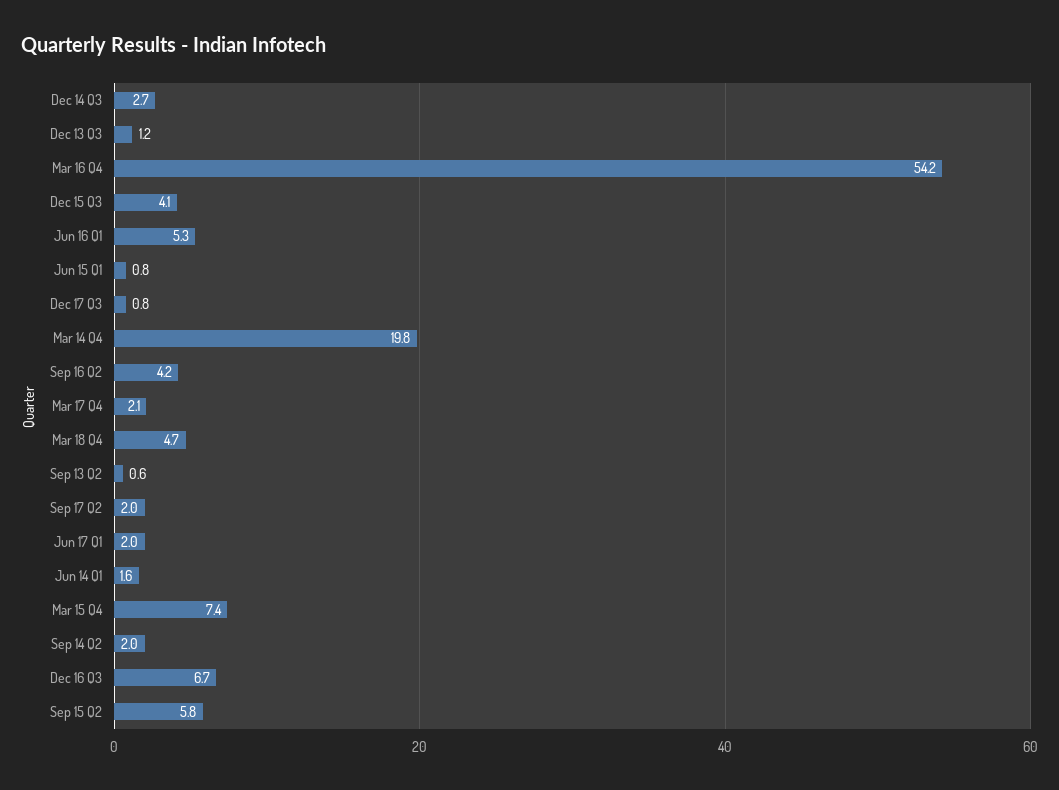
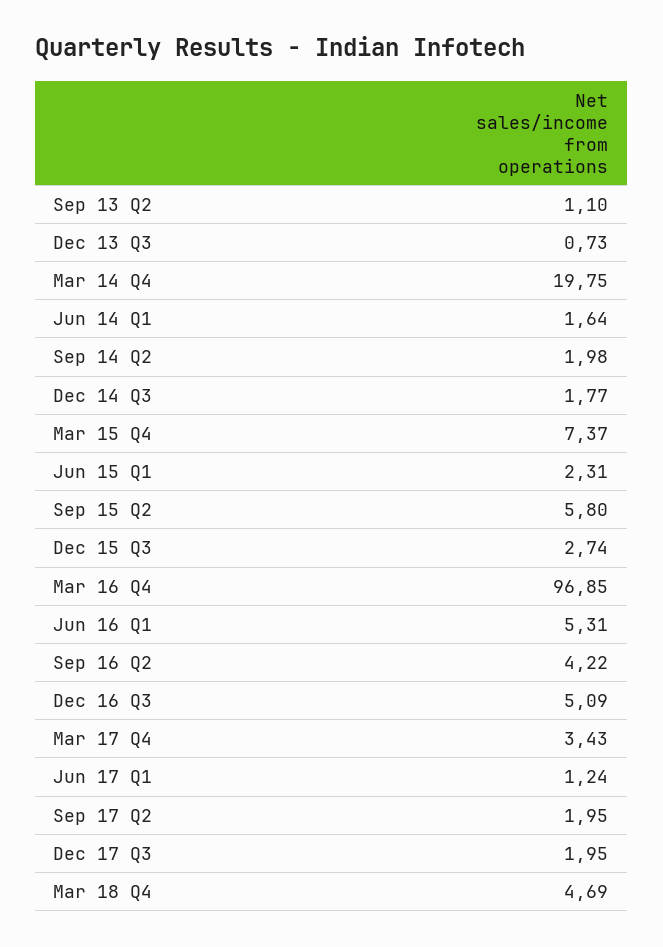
  {
-   "Dec 14 Q3": 2.7,
+   "Dec 14 Q3": 1.77,
-   "Dec 13 Q3": 1.2,
+   "Dec 13 Q3": 0.73,
-   "Mar 16 Q4": 54.2,
+   "Mar 16 Q4": 96.85,
-   "Dec 15 Q3": 4.1,
+   "Dec 15 Q3": 2.74,
    "Jun 16 Q1": 5.31,
-   "Jun 15 Q1": 0.8,
+   "Jun 15 Q1": 2.31,
-   "Dec 17 Q3": 0.8,
+   "Dec 17 Q3": 1.95,
    "Mar 14 Q4": 19.75,
    "Sep 16 Q2": 4.22,
-   "Mar 17 Q4": 2.1,
+   "Mar 17 Q4": 3.43,
    "Mar 18 Q4": 4.69,
-   "Sep 13 Q2": 0.6,
+   "Sep 13 Q2": 1.1,
    "Sep 17 Q2": 1.95,
-   "Jun 17 Q1": 2,
+   "Jun 17 Q1": 1.24,
    "Jun 14 Q1": 1.64,
    "Mar 15 Q4": 7.37,
    "Sep 14 Q2": 1.98,
-   "Dec 16 Q3": 6.7,
+   "Dec 16 Q3": 5.09,
    "Sep 15 Q2": 5.8
  }

